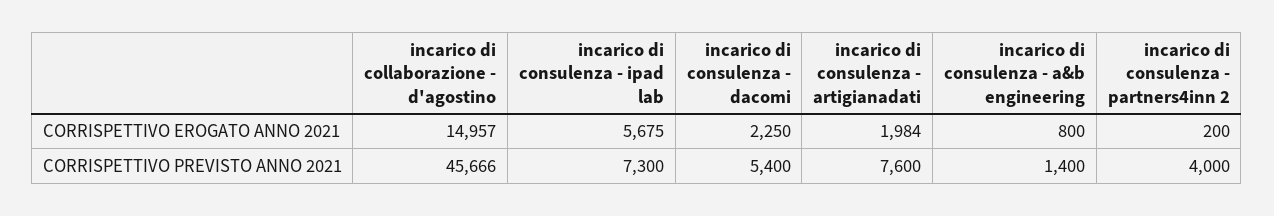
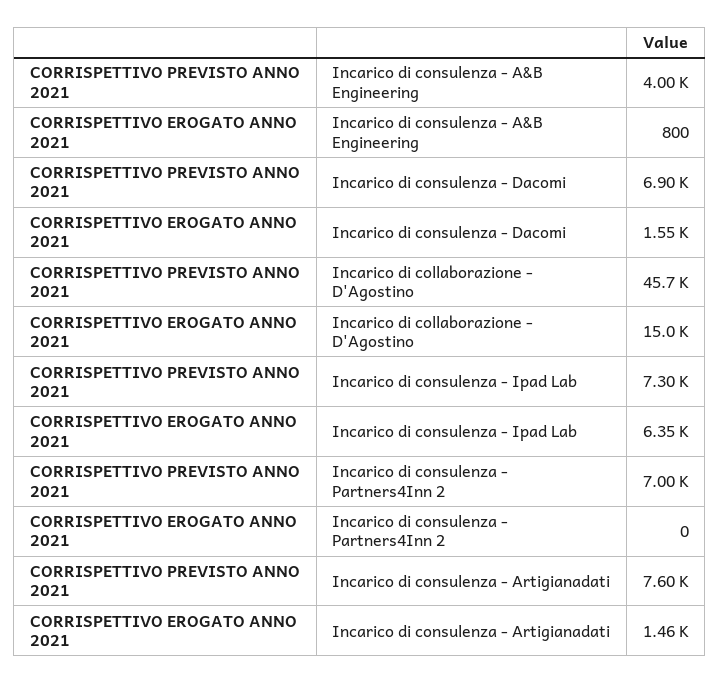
  {
    "incarico di collaborazione - d'agostino": {
      "CORRISPETTIVO EROGATO ANNO 2021": 14957,
      "CORRISPETTIVO PREVISTO ANNO 2021": 45666
    },
    "incarico di consulenza - ipad lab": {
-     "CORRISPETTIVO EROGATO ANNO 2021": 5675,
+     "CORRISPETTIVO EROGATO ANNO 2021": 6350,
      "CORRISPETTIVO PREVISTO ANNO 2021": 7300
    },
    "incarico di consulenza - dacomi": {
-     "CORRISPETTIVO EROGATO ANNO 2021": 2250,
+     "CORRISPETTIVO EROGATO ANNO 2021": 1550,
-     "CORRISPETTIVO PREVISTO ANNO 2021": 5400
+     "CORRISPETTIVO PREVISTO ANNO 2021": 6900
    },
    "incarico di consulenza - artigianadati": {
-     "CORRISPETTIVO EROGATO ANNO 2021": 1984,
+     "CORRISPETTIVO EROGATO ANNO 2021": 1460,
      "CORRISPETTIVO PREVISTO ANNO 2021": 7600
    },
    "incarico di consulenza - a&b engineering": {
      "CORRISPETTIVO EROGATO ANNO 2021": 800,
-     "CORRISPETTIVO PREVISTO ANNO 2021": 1400
+     "CORRISPETTIVO PREVISTO ANNO 2021": 4000
    },
    "incarico di consulenza - partners4inn 2": {
-     "CORRISPETTIVO EROGATO ANNO 2021": 200,
+     "CORRISPETTIVO EROGATO ANNO 2021": 0,
-     "CORRISPETTIVO PREVISTO ANNO 2021": 4000
+     "CORRISPETTIVO PREVISTO ANNO 2021": 7000
    }
  }

